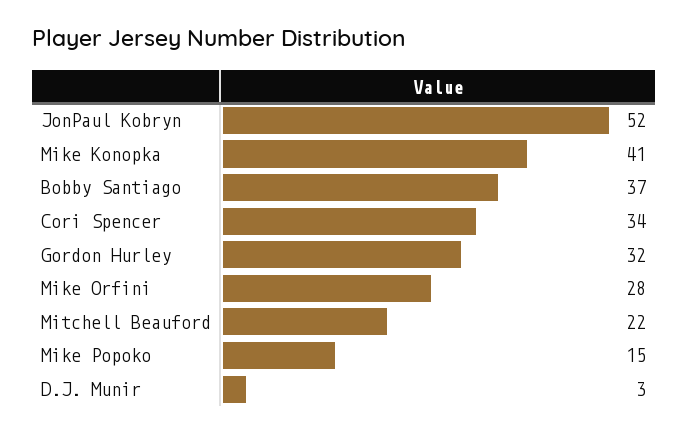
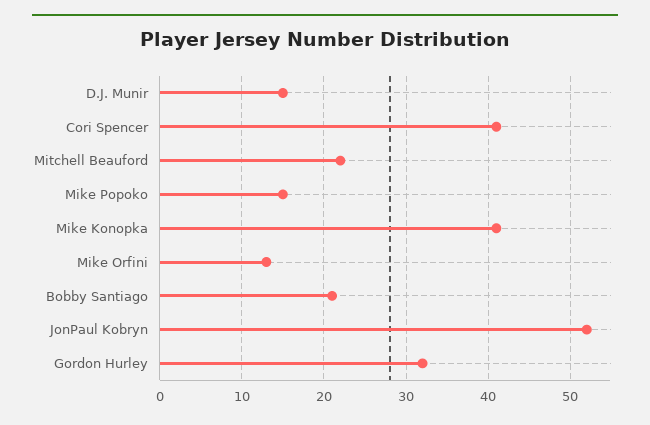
  {
    "JonPaul Kobryn": 52,
    "Mike Konopka": 41,
-   "Bobby Santiago": 37,
+   "Bobby Santiago": 21,
-   "Cori Spencer": 34,
+   "Cori Spencer": 41,
    "Gordon Hurley": 32,
-   "Mike Orfini": 28,
+   "Mike Orfini": 13,
    "Mitchell Beauford": 22,
    "Mike Popoko": 15,
-   "D.J. Munir": 3
+   "D.J. Munir": 15
  }

